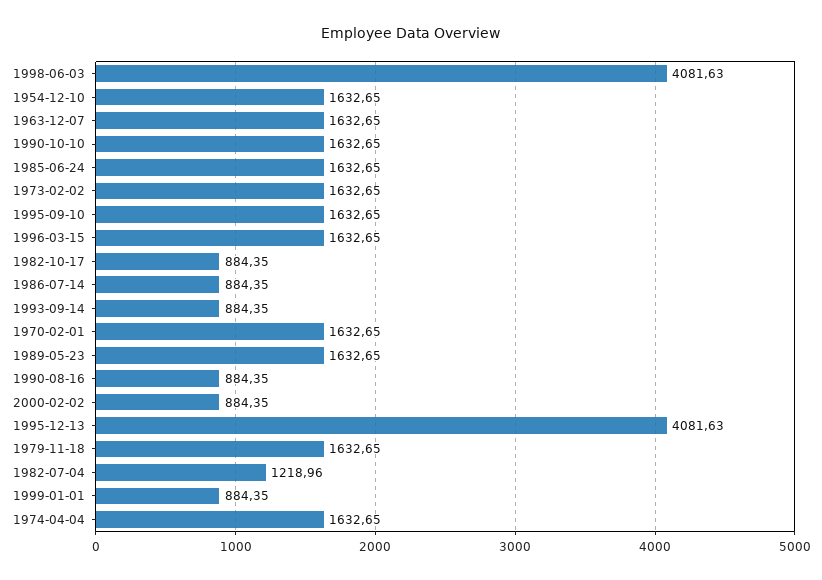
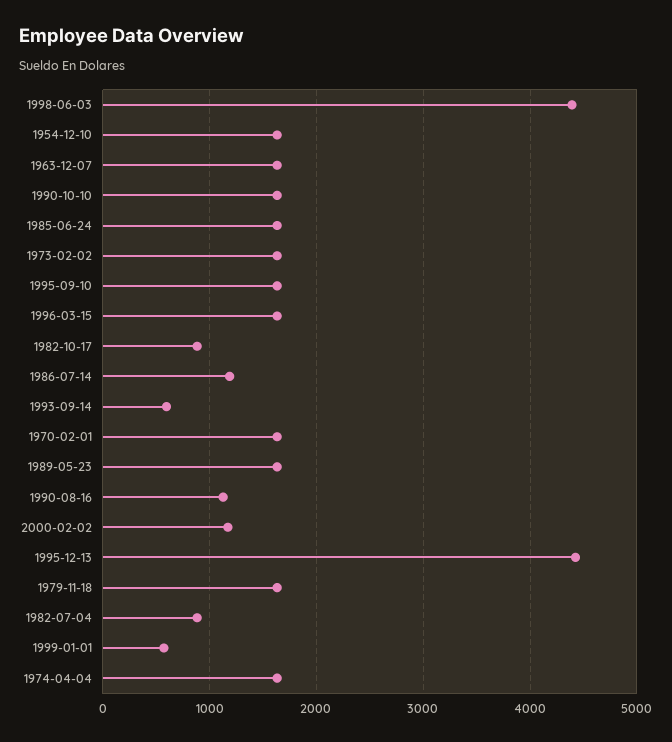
  {
-   "1998-06-03": 4081.63,
+   "1998-06-03": 4400,
    "1954-12-10": 1632.65,
    "1963-12-07": 1632.65,
    "1990-10-10": 1632.65,
    "1985-06-24": 1632.65,
    "1973-02-02": 1632.65,
    "1995-09-10": 1632.65,
    "1996-03-15": 1632.65,
    "1982-10-17": 884.35,
-   "1986-07-14": 884.35,
+   "1986-07-14": 1200,
-   "1993-09-14": 884.35,
+   "1993-09-14": 600,
    "1970-02-01": 1632.65,
    "1989-05-23": 1632.65,
-   "1990-08-16": 884.35,
+   "1990-08-16": 1100,
-   "2000-02-02": 884.35,
+   "2000-02-02": 1200,
-   "1995-12-13": 4081.63,
+   "1995-12-13": 4400,
    "1979-11-18": 1632.65,
-   "1982-07-04": 1218.96,
+   "1982-07-04": 900,
-   "1999-01-01": 884.35,
+   "1999-01-01": 600,
    "1974-04-04": 1632.65
  }

